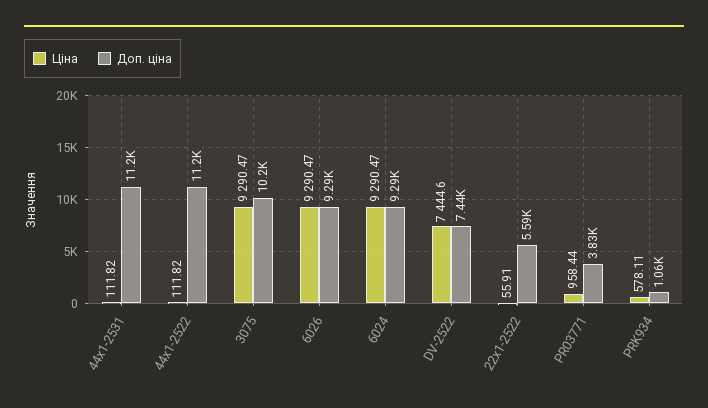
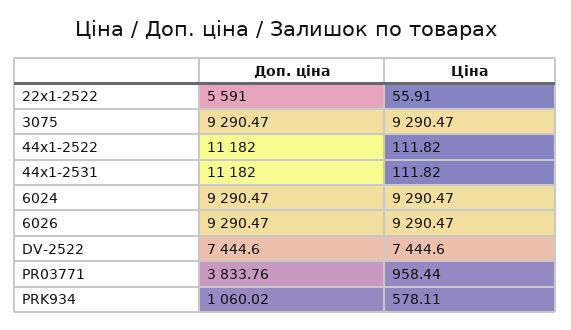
  {
    "Ціна": {
      "44x1-2531": 111.82,
      "44x1-2522": 111.82,
      "3075": 9290.47,
      "6026": 9290.47,
      "6024": 9290.47,
      "DV-2522": 7444.6,
      "22x1-2522": 55.91,
      "PR03771": 958.44,
      "PRK934": 578.11
    },
    "Доп. ціна": {
      "44x1-2531": 11182,
      "44x1-2522": 11182,
-     "3075": 10200,
+     "3075": 9290.47,
      "6026": 9290.47,
      "6024": 9290.47,
      "DV-2522": 7444.6,
      "22x1-2522": 5591,
      "PR03771": 3833.76,
      "PRK934": 1060.02
    }
  }

